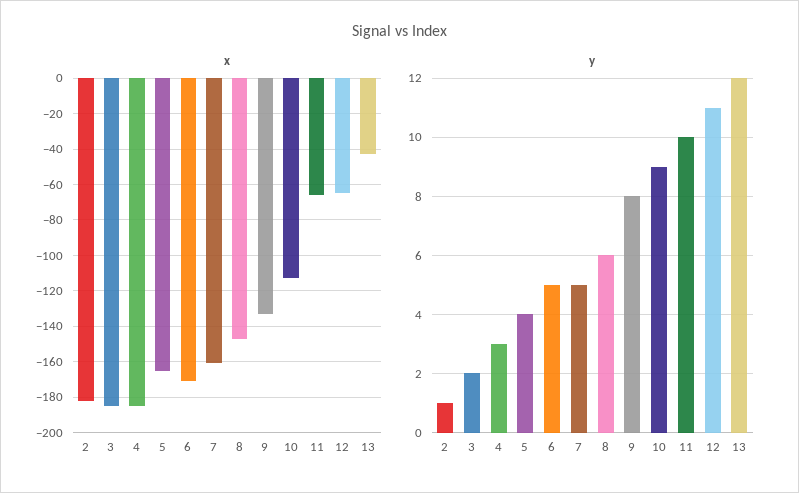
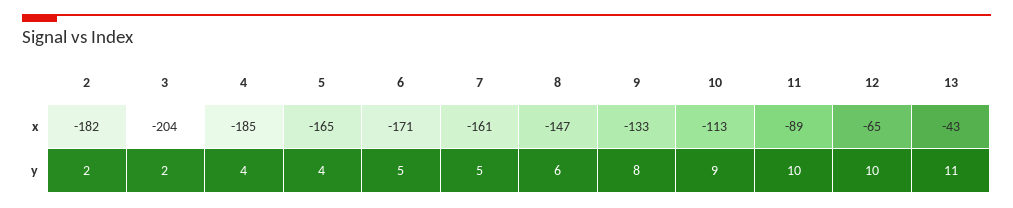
  {
    "x": {
      "2": -182,
-     "3": -185,
+     "3": -204,
      "4": -185,
      "5": -165,
      "6": -171,
      "7": -161,
      "8": -147,
      "9": -133,
      "10": -113,
-     "11": -65,
+     "11": -89,
      "12": -65,
      "13": -43
    },
    "y": {
-     "2": 1,
+     "2": 2,
      "3": 2,
-     "4": 3,
+     "4": 4,
      "5": 4,
      "6": 5,
      "7": 5,
      "8": 6,
      "9": 8,
      "10": 9,
      "11": 10,
-     "12": 11,
+     "12": 10,
-     "13": 12
+     "13": 11
    }
  }

